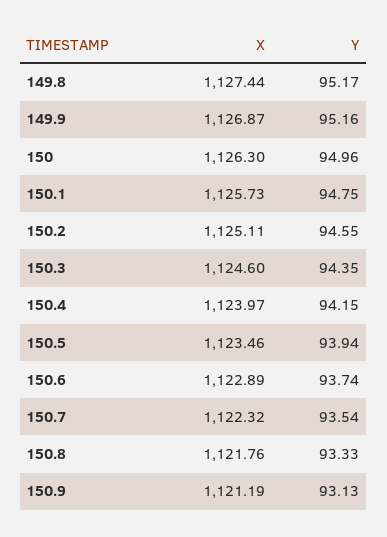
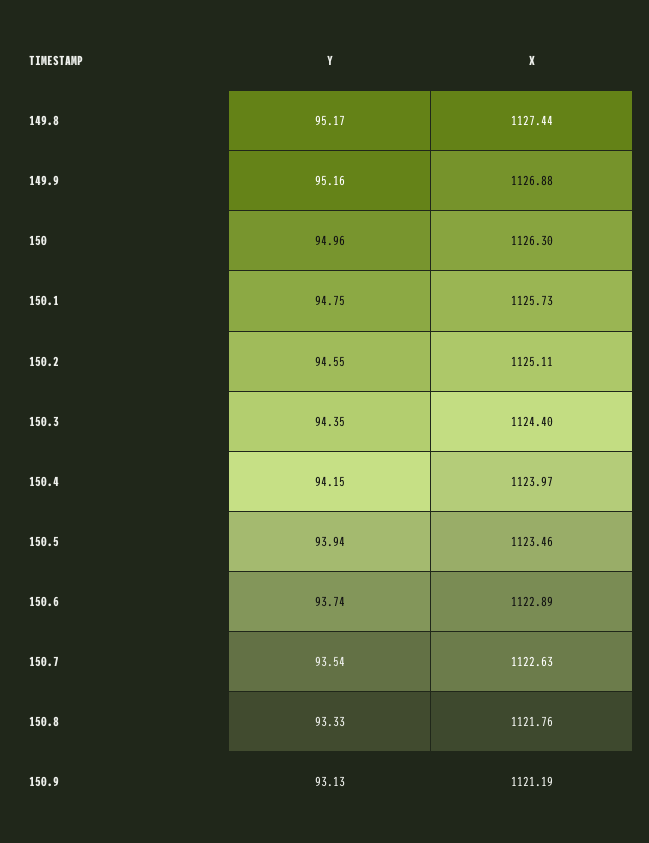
  {
    "X": {
      "149.8": 1127.44,
-     "149.9": 1126.87,
+     "149.9": 1126.88,
      "150": 1126.3,
      "150.1": 1125.73,
      "150.2": 1125.11,
-     "150.3": 1124.6,
+     "150.3": 1124.4,
      "150.4": 1123.97,
      "150.5": 1123.46,
      "150.6": 1122.89,
-     "150.7": 1122.32,
+     "150.7": 1122.63,
      "150.8": 1121.76,
      "150.9": 1121.19
    },
    "Y": {
      "149.8": 95.17,
      "149.9": 95.16,
      "150": 94.96,
      "150.1": 94.75,
      "150.2": 94.55,
      "150.3": 94.35,
      "150.4": 94.15,
      "150.5": 93.94,
      "150.6": 93.74,
      "150.7": 93.54,
      "150.8": 93.33,
      "150.9": 93.13
    }
  }

